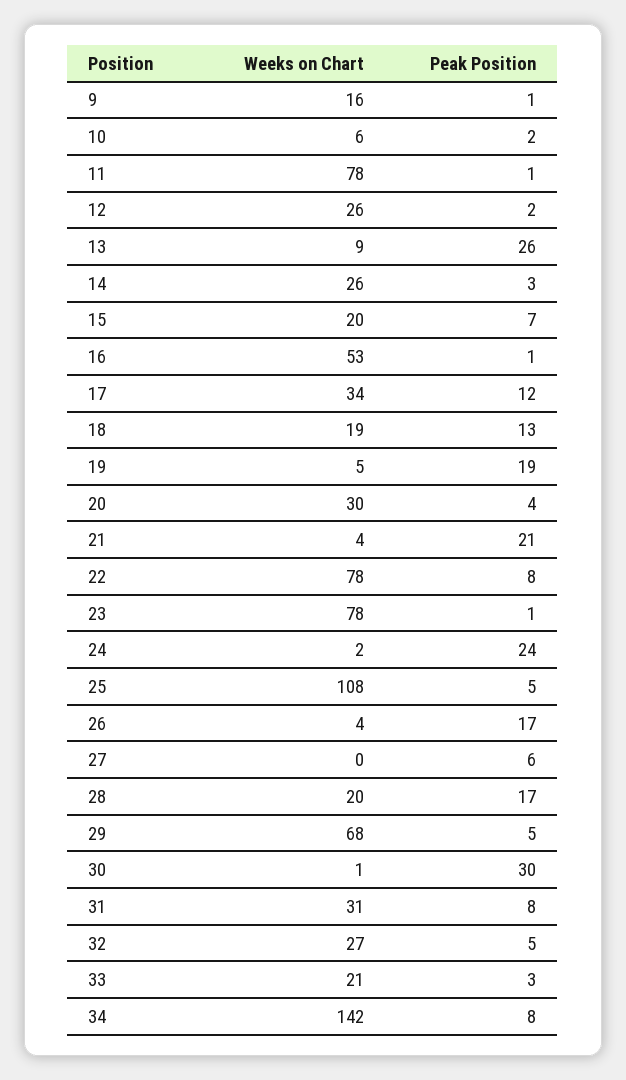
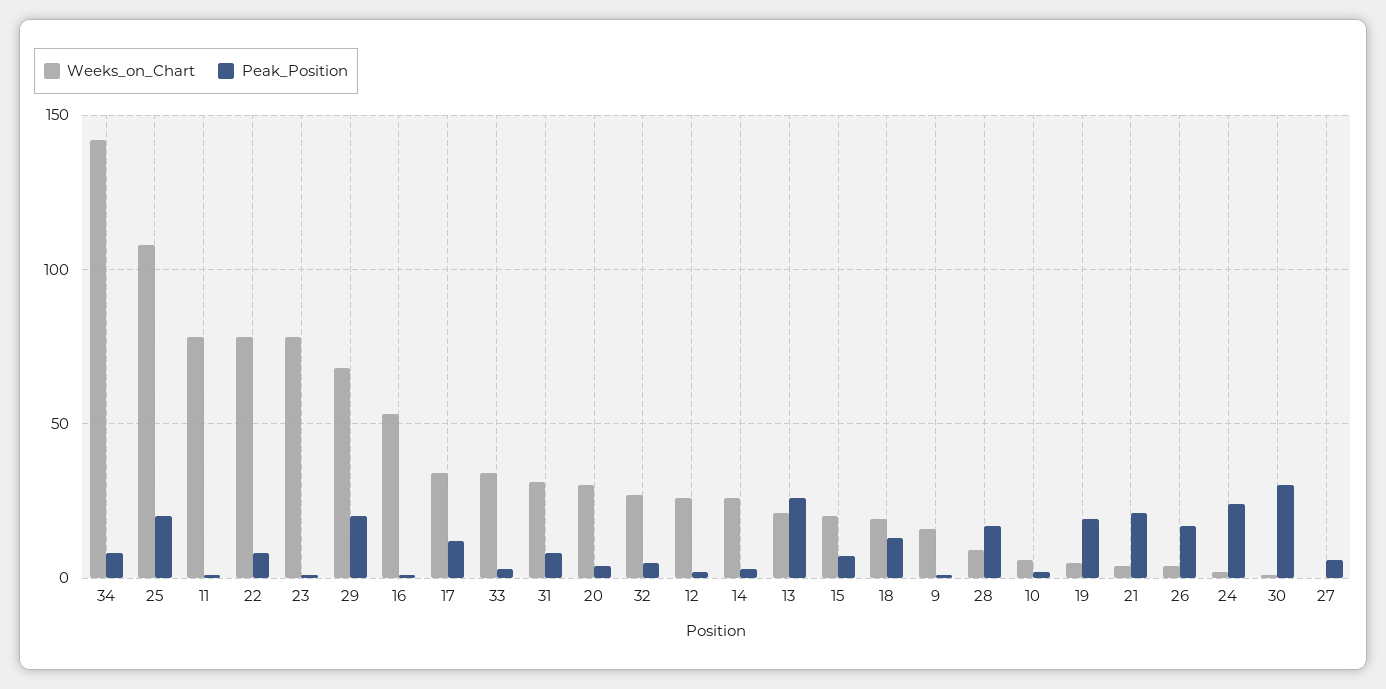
  {
    "Weeks on Chart": {
      "9": 16,
      "10": 6,
      "11": 78,
      "12": 26,
-     "13": 9,
+     "13": 20,
      "14": 26,
      "15": 20,
      "16": 53,
      "17": 34,
      "18": 19,
      "19": 5,
      "20": 30,
      "21": 4,
      "22": 78,
      "23": 78,
      "24": 2,
      "25": 108,
      "26": 4,
      "27": 0,
-     "28": 20,
+     "28": 10,
      "29": 68,
      "30": 1,
      "31": 31,
      "32": 27,
-     "33": 21,
+     "33": 35,
      "34": 142
    },
    "Peak Position": {
      "9": 1,
      "10": 2,
      "11": 1,
      "12": 2,
      "13": 26,
      "14": 3,
      "15": 7,
      "16": 1,
      "17": 12,
      "18": 13,
      "19": 19,
      "20": 4,
      "21": 21,
      "22": 8,
      "23": 1,
      "24": 24,
-     "25": 5,
+     "25": 20,
      "26": 17,
      "27": 6,
      "28": 17,
-     "29": 5,
+     "29": 20,
      "30": 30,
      "31": 8,
      "32": 5,
      "33": 3,
      "34": 8
    }
  }

